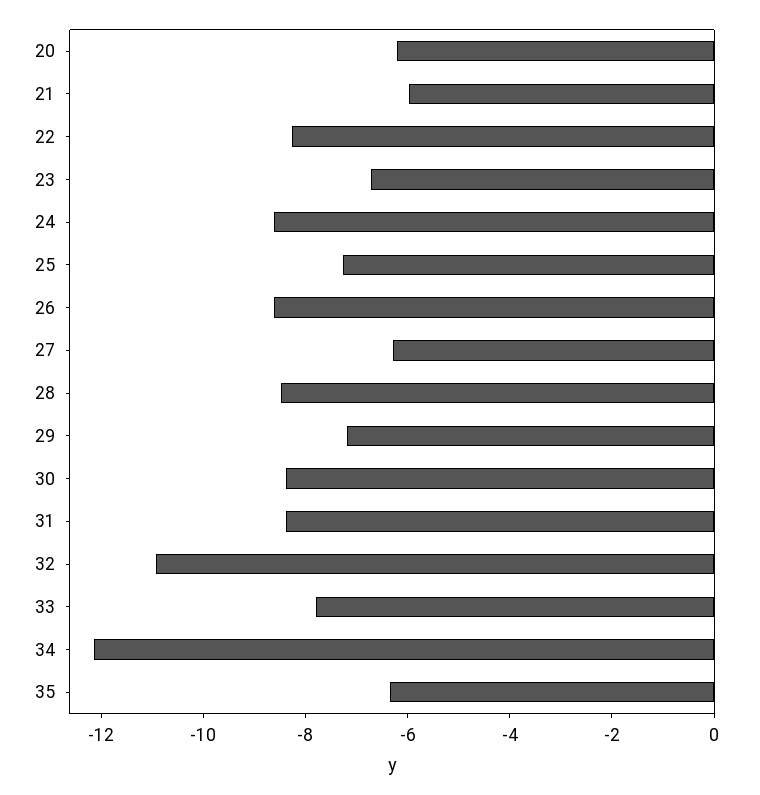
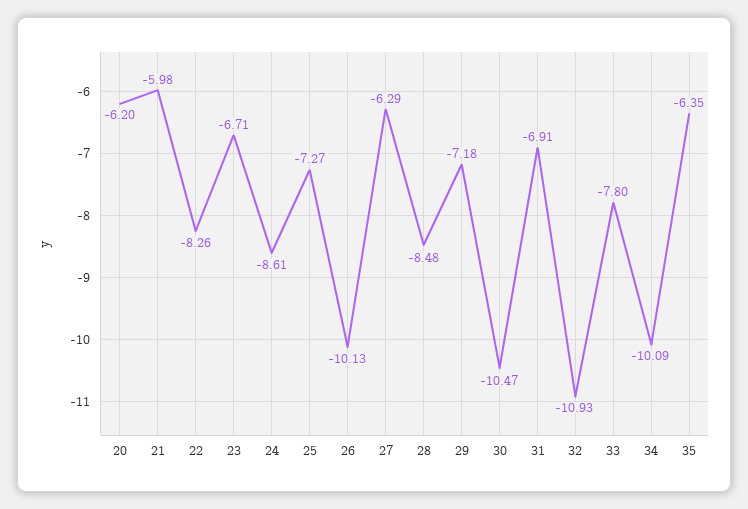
  {
    "20": -6.2,
    "21": -5.98,
    "22": -8.26,
    "23": -6.71,
    "24": -8.61,
    "25": -7.27,
-   "26": -8.5,
+   "26": -10.13,
    "27": -6.29,
    "28": -8.48,
    "29": -7.18,
-   "30": -8.5,
+   "30": -10.47,
-   "31": -8.5,
+   "31": -6.91,
    "32": -10.93,
    "33": -7.8,
-   "34": -12,
+   "34": -10.09,
    "35": -6.35
  }

